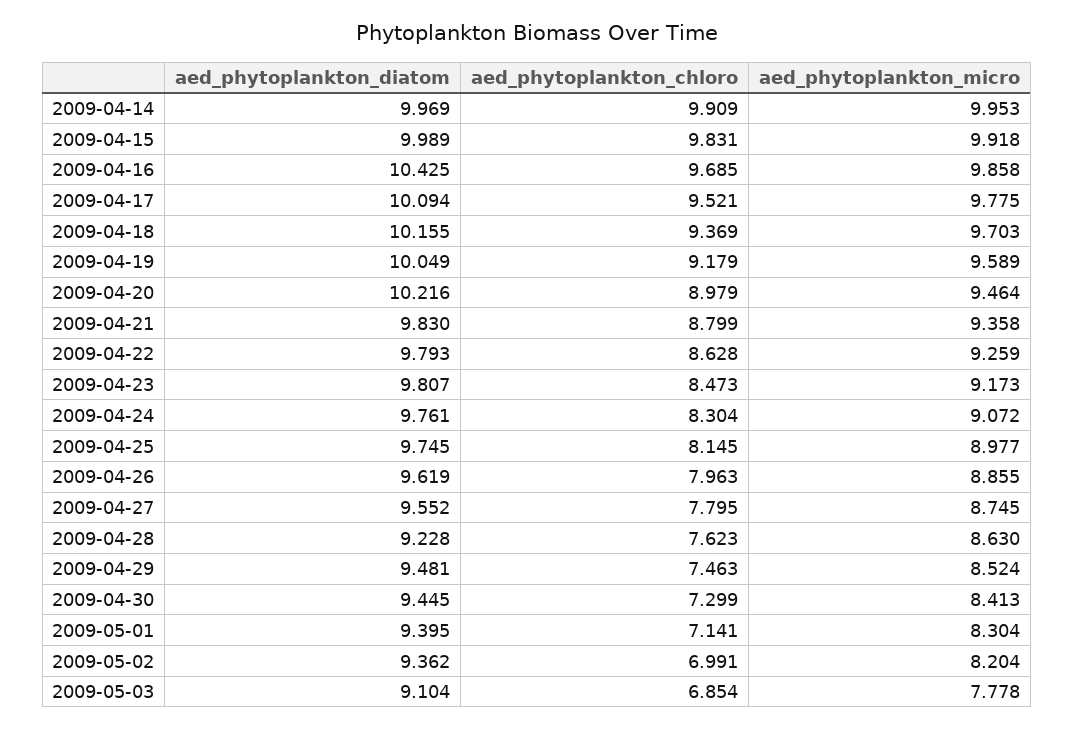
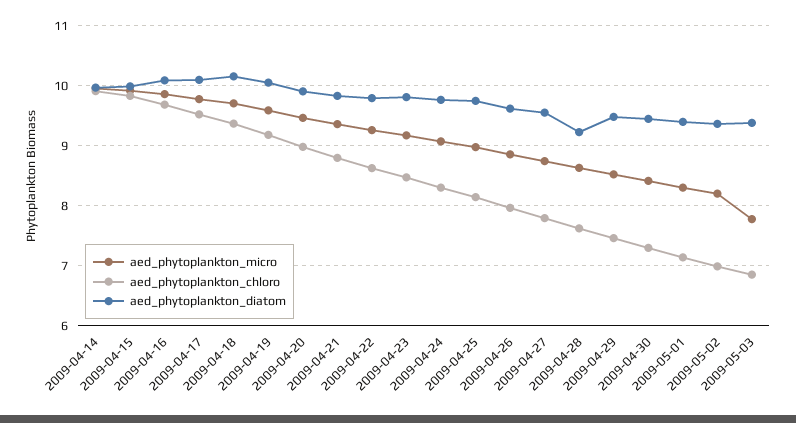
  {
    "aed_phytoplankton_diatom": {
      "2009-04-14": 9.969,
      "2009-04-15": 9.989,
-     "2009-04-16": 10.425,
+     "2009-04-16": 10.1,
      "2009-04-17": 10.094,
      "2009-04-18": 10.155,
      "2009-04-19": 10.049,
-     "2009-04-20": 10.216,
+     "2009-04-20": 9.9,
      "2009-04-21": 9.83,
      "2009-04-22": 9.793,
      "2009-04-23": 9.807,
      "2009-04-24": 9.761,
      "2009-04-25": 9.745,
      "2009-04-26": 9.619,
      "2009-04-27": 9.552,
      "2009-04-28": 9.228,
      "2009-04-29": 9.481,
      "2009-04-30": 9.445,
      "2009-05-01": 9.395,
      "2009-05-02": 9.362,
-     "2009-05-03": 9.104
+     "2009-05-03": 9.4
    },
    "aed_phytoplankton_chloro": {
      "2009-04-14": 9.909,
      "2009-04-15": 9.831,
      "2009-04-16": 9.685,
      "2009-04-17": 9.521,
      "2009-04-18": 9.369,
      "2009-04-19": 9.179,
      "2009-04-20": 8.979,
      "2009-04-21": 8.799,
      "2009-04-22": 8.628,
      "2009-04-23": 8.473,
      "2009-04-24": 8.304,
      "2009-04-25": 8.145,
      "2009-04-26": 7.963,
      "2009-04-27": 7.795,
      "2009-04-28": 7.623,
      "2009-04-29": 7.463,
      "2009-04-30": 7.299,
      "2009-05-01": 7.141,
      "2009-05-02": 6.991,
      "2009-05-03": 6.854
    },
    "aed_phytoplankton_micro": {
      "2009-04-14": 9.953,
      "2009-04-15": 9.918,
      "2009-04-16": 9.858,
      "2009-04-17": 9.775,
      "2009-04-18": 9.703,
      "2009-04-19": 9.589,
      "2009-04-20": 9.464,
      "2009-04-21": 9.358,
      "2009-04-22": 9.259,
      "2009-04-23": 9.173,
      "2009-04-24": 9.072,
      "2009-04-25": 8.977,
      "2009-04-26": 8.855,
      "2009-04-27": 8.745,
      "2009-04-28": 8.63,
      "2009-04-29": 8.524,
      "2009-04-30": 8.413,
      "2009-05-01": 8.304,
      "2009-05-02": 8.204,
      "2009-05-03": 7.778
    }
  }

